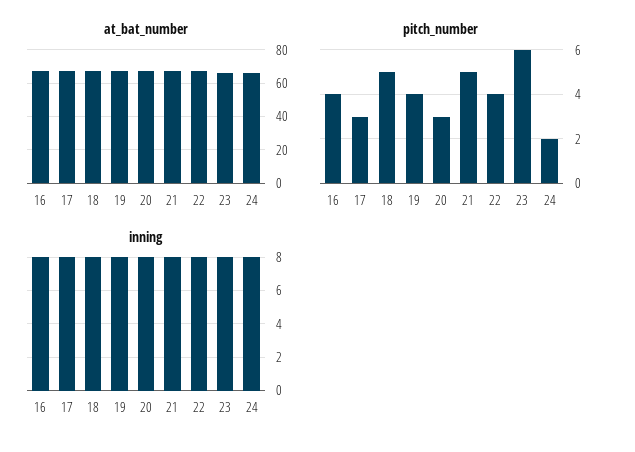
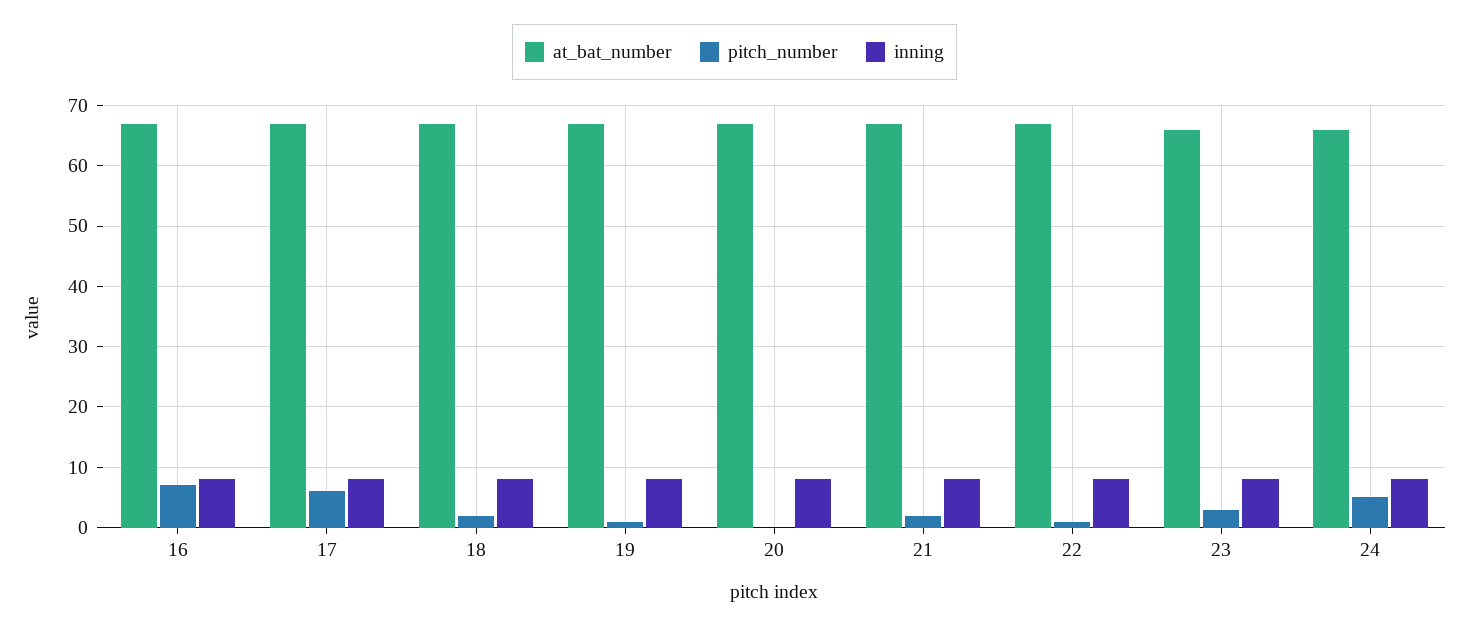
  {
    "at_bat_number": {
      "16": 67,
      "17": 67,
      "18": 67,
      "19": 67,
      "20": 67,
      "21": 67,
      "22": 67,
      "23": 66,
      "24": 66
    },
    "pitch_number": {
-     "16": 4,
+     "16": 7,
-     "17": 3,
+     "17": 6,
-     "18": 5,
+     "18": 2,
-     "19": 4,
+     "19": 1,
-     "20": 3,
+     "20": 0,
-     "21": 5,
+     "21": 2,
-     "22": 4,
+     "22": 1,
-     "23": 6,
+     "23": 3,
-     "24": 2
+     "24": 5
    },
    "inning": {
      "16": 8,
      "17": 8,
      "18": 8,
      "19": 8,
      "20": 8,
      "21": 8,
      "22": 8,
      "23": 8,
      "24": 8
    }
  }

